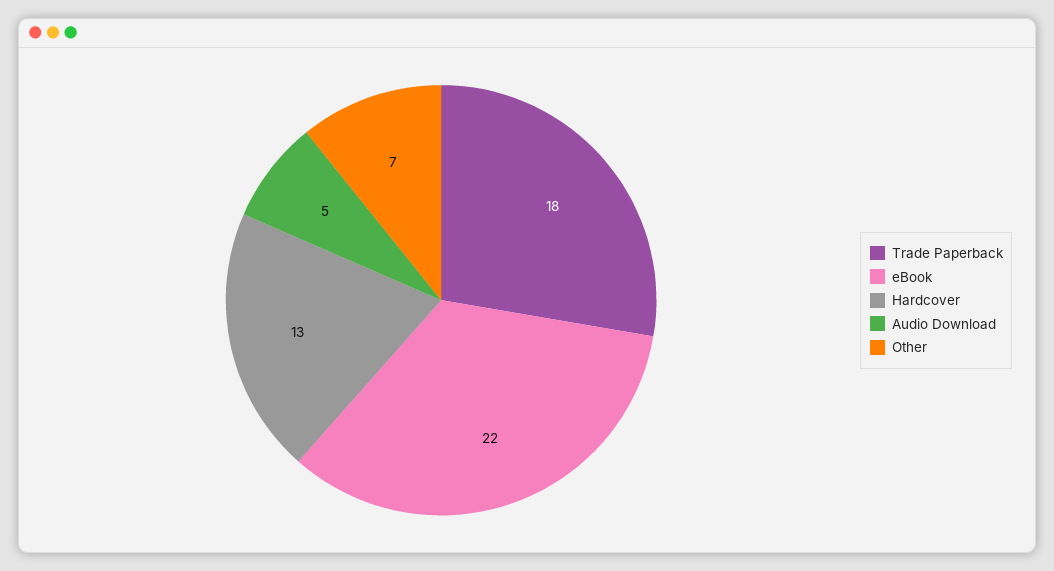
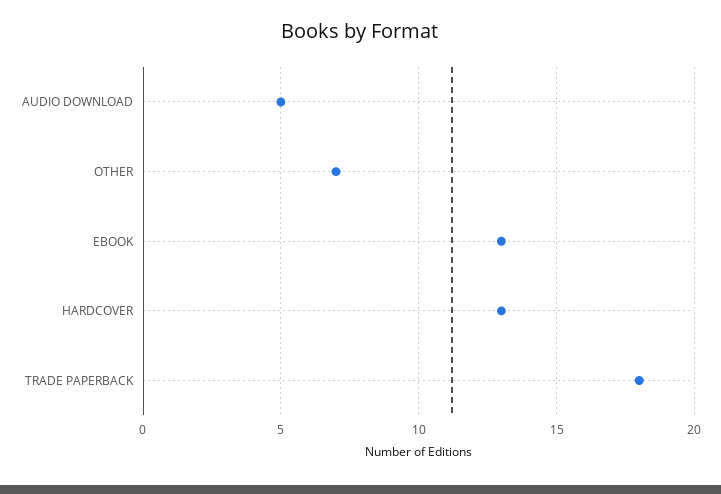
  {
    "Trade Paperback": 18,
-   "eBook": 22,
+   "eBook": 13,
    "Hardcover": 13,
    "Audio Download": 5,
    "Other": 7
  }

